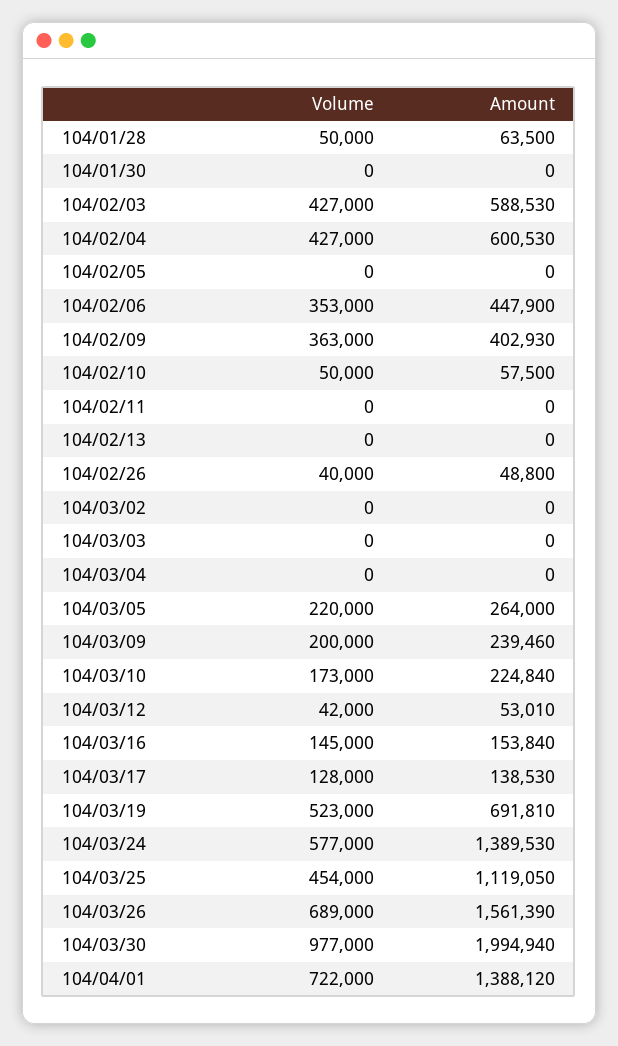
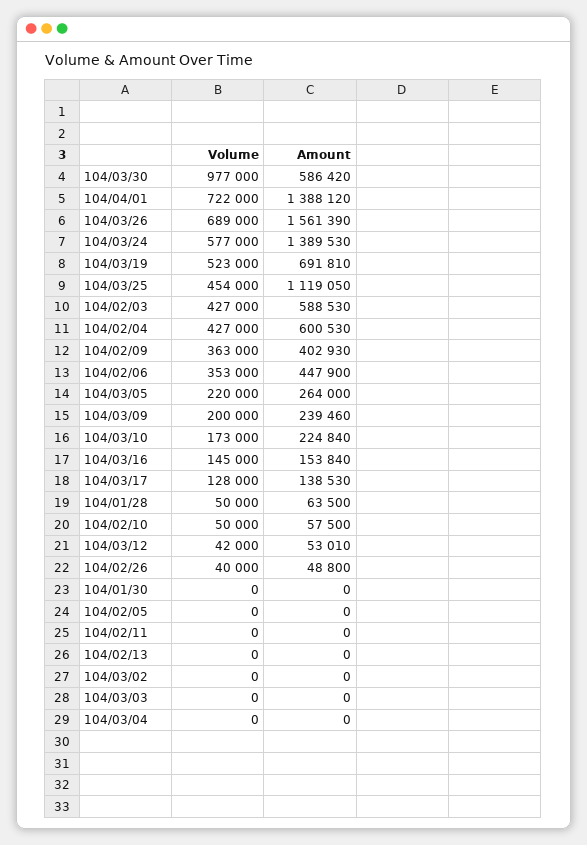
  {
    "Volume": {
      "104/01/28": 50000,
      "104/01/30": 0,
      "104/02/03": 427000,
      "104/02/04": 427000,
      "104/02/05": 0,
      "104/02/06": 353000,
      "104/02/09": 363000,
      "104/02/10": 50000,
      "104/02/11": 0,
      "104/02/13": 0,
      "104/02/26": 40000,
      "104/03/02": 0,
      "104/03/03": 0,
      "104/03/04": 0,
      "104/03/05": 220000,
      "104/03/09": 200000,
      "104/03/10": 173000,
      "104/03/12": 42000,
      "104/03/16": 145000,
      "104/03/17": 128000,
      "104/03/19": 523000,
      "104/03/24": 577000,
      "104/03/25": 454000,
      "104/03/26": 689000,
      "104/03/30": 977000,
      "104/04/01": 722000
    },
    "Amount": {
      "104/01/28": 63500,
      "104/01/30": 0,
      "104/02/03": 588530,
      "104/02/04": 600530,
      "104/02/05": 0,
      "104/02/06": 447900,
      "104/02/09": 402930,
      "104/02/10": 57500,
      "104/02/11": 0,
      "104/02/13": 0,
      "104/02/26": 48800,
      "104/03/02": 0,
      "104/03/03": 0,
      "104/03/04": 0,
      "104/03/05": 264000,
      "104/03/09": 239460,
      "104/03/10": 224840,
      "104/03/12": 53010,
      "104/03/16": 153840,
      "104/03/17": 138530,
      "104/03/19": 691810,
      "104/03/24": 1389530,
      "104/03/25": 1119050,
      "104/03/26": 1561390,
-     "104/03/30": 1994940,
+     "104/03/30": 586420,
      "104/04/01": 1388120
    }
  }

